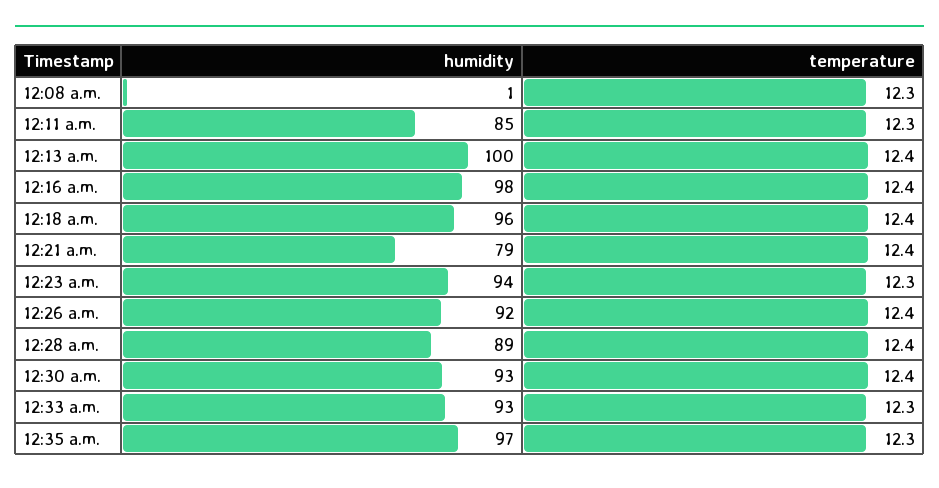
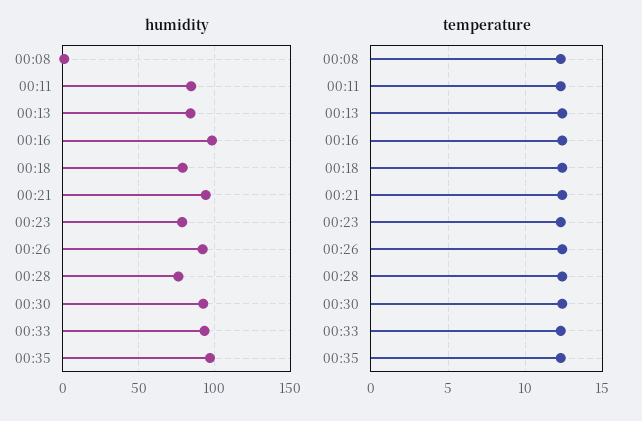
  {
    "humidity": {
      "12:08 a.m.": 1,
      "12:11 a.m.": 85,
-     "12:13 a.m.": 100,
+     "12:13 a.m.": 85,
      "12:16 a.m.": 98,
-     "12:18 a.m.": 96,
+     "12:18 a.m.": 80,
-     "12:21 a.m.": 79,
+     "12:21 a.m.": 95,
-     "12:23 a.m.": 94,
+     "12:23 a.m.": 80,
      "12:26 a.m.": 92,
-     "12:28 a.m.": 89,
+     "12:28 a.m.": 75,
      "12:30 a.m.": 93,
      "12:33 a.m.": 93,
      "12:35 a.m.": 97
    },
    "temperature": {
      "12:08 a.m.": 12.3,
      "12:11 a.m.": 12.3,
      "12:13 a.m.": 12.4,
      "12:16 a.m.": 12.4,
      "12:18 a.m.": 12.4,
      "12:21 a.m.": 12.4,
      "12:23 a.m.": 12.3,
      "12:26 a.m.": 12.4,
      "12:28 a.m.": 12.4,
      "12:30 a.m.": 12.4,
      "12:33 a.m.": 12.3,
      "12:35 a.m.": 12.3
    }
  }

